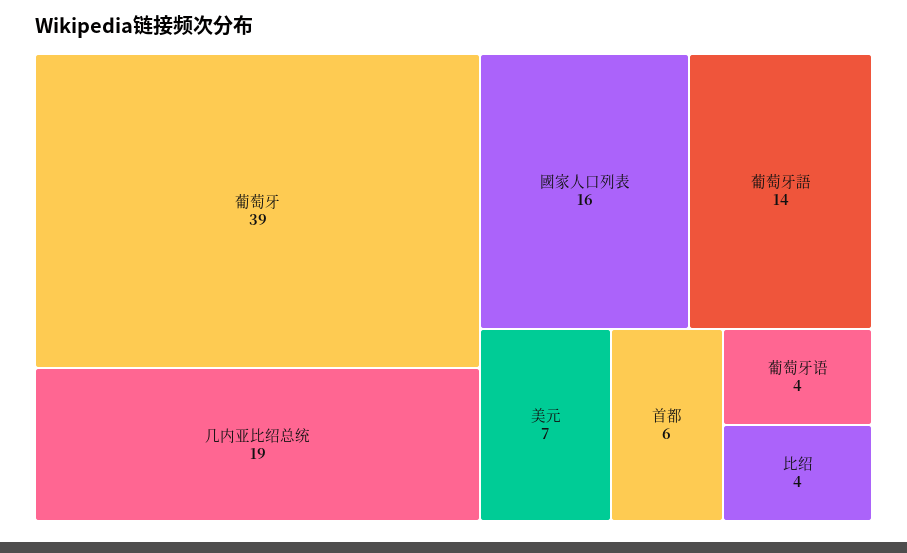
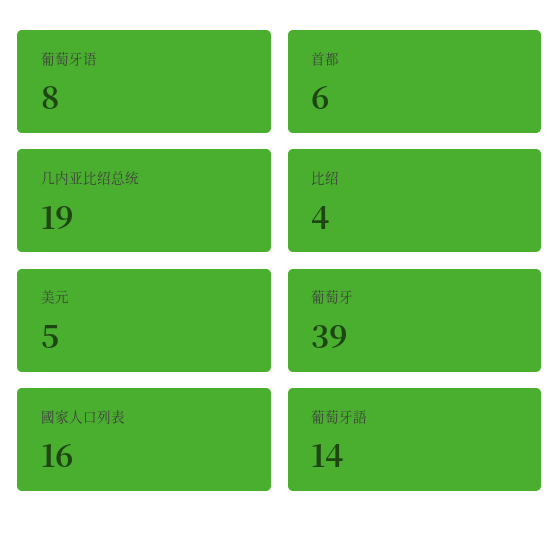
  {
    "葡萄牙": 39,
    "几内亚比绍总统": 19,
    "國家人口列表": 16,
    "葡萄牙語": 14,
-   "美元": 7,
+   "美元": 5,
    "首都": 6,
-   "葡萄牙语": 4,
+   "葡萄牙语": 8,
    "比绍": 4
  }

